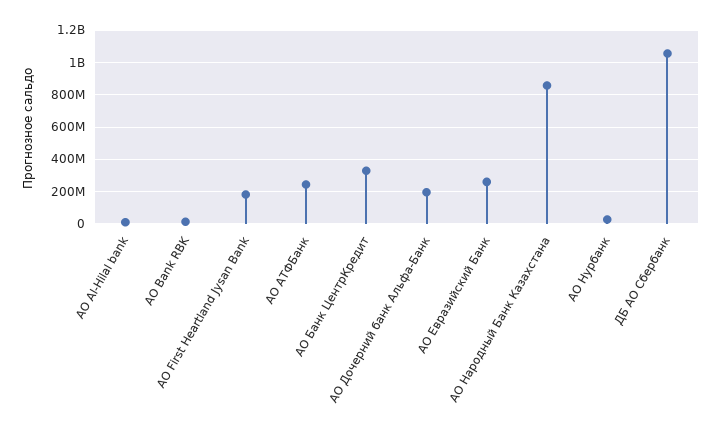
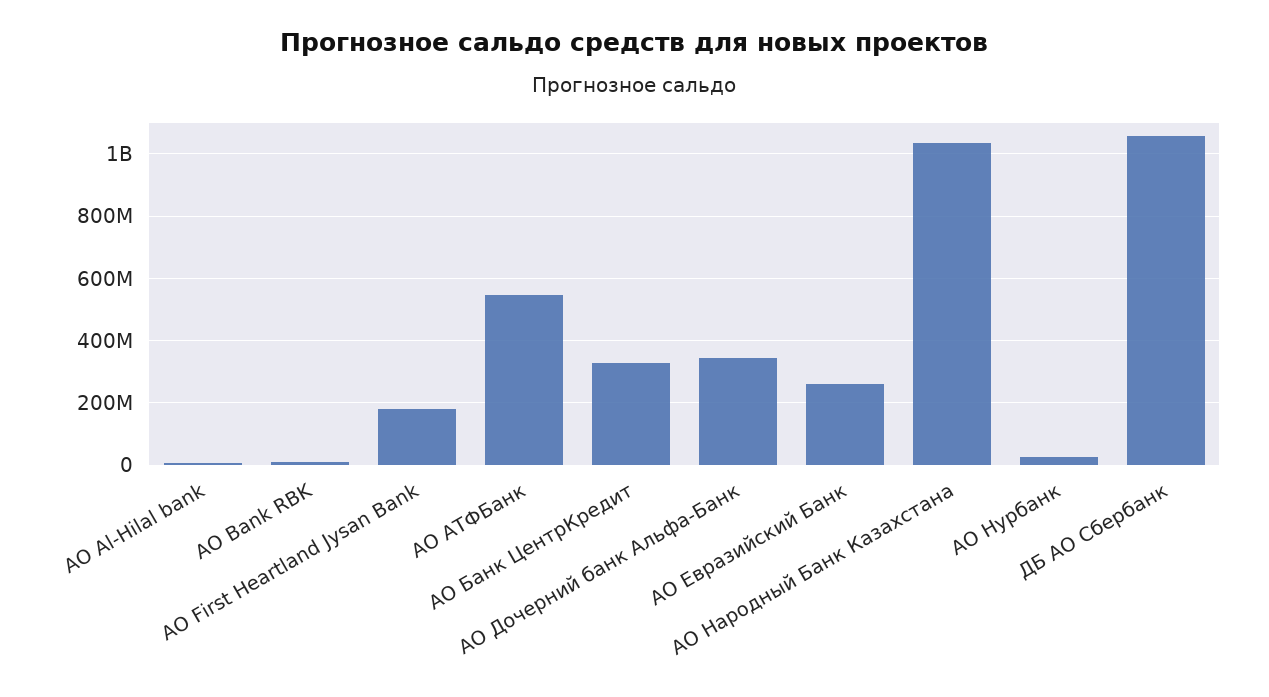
  {
    "АО Al-Hilal bank": 0,
    "АО Bank RBK": 20000000,
    "АО First Heartland Jysan Bank": 180000000,
-   "АО АТФБанк": 250000000,
+   "АО АТФБанк": 540000000,
    "АО Банк ЦентрКредит": 320000000,
-   "АО Дочерний банк Альфа-Банк": 200000000,
+   "АО Дочерний банк Альфа-Банк": 340000000,
    "АО Евразийский Банк": 260000000,
-   "АО Народный Банк Казахстана": 850000000,
+   "АО Народный Банк Казахстана": 1040000000,
    "АО Нурбанк": 20000000,
    "ДБ АО Сбербанк": 1060000000
  }

